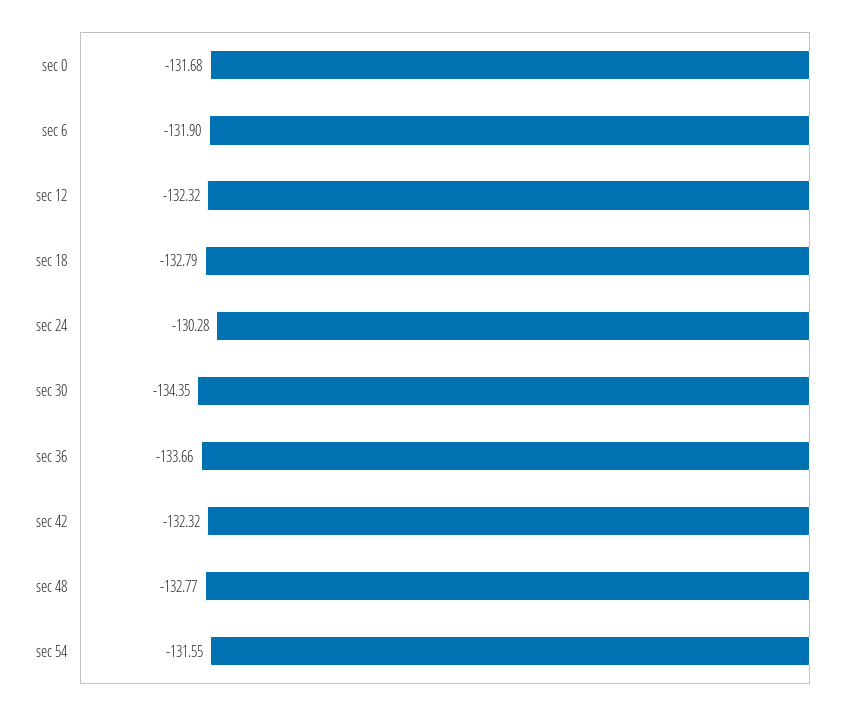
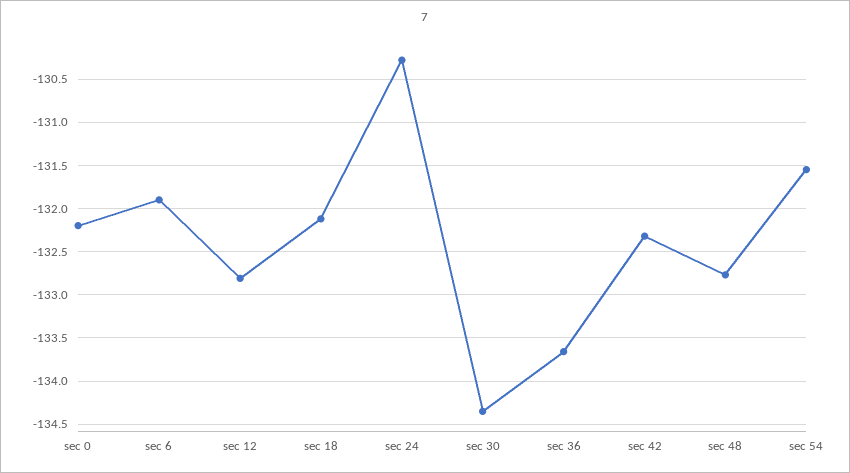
  {
-   "sec 0": -131.68,
+   "sec 0": -132.2,
    "sec 6": -131.9,
-   "sec 12": -132.32,
+   "sec 12": -132.8,
-   "sec 18": -132.79,
+   "sec 18": -132.1,
    "sec 24": -130.28,
    "sec 30": -134.35,
    "sec 36": -133.66,
    "sec 42": -132.32,
    "sec 48": -132.77,
    "sec 54": -131.55
  }

